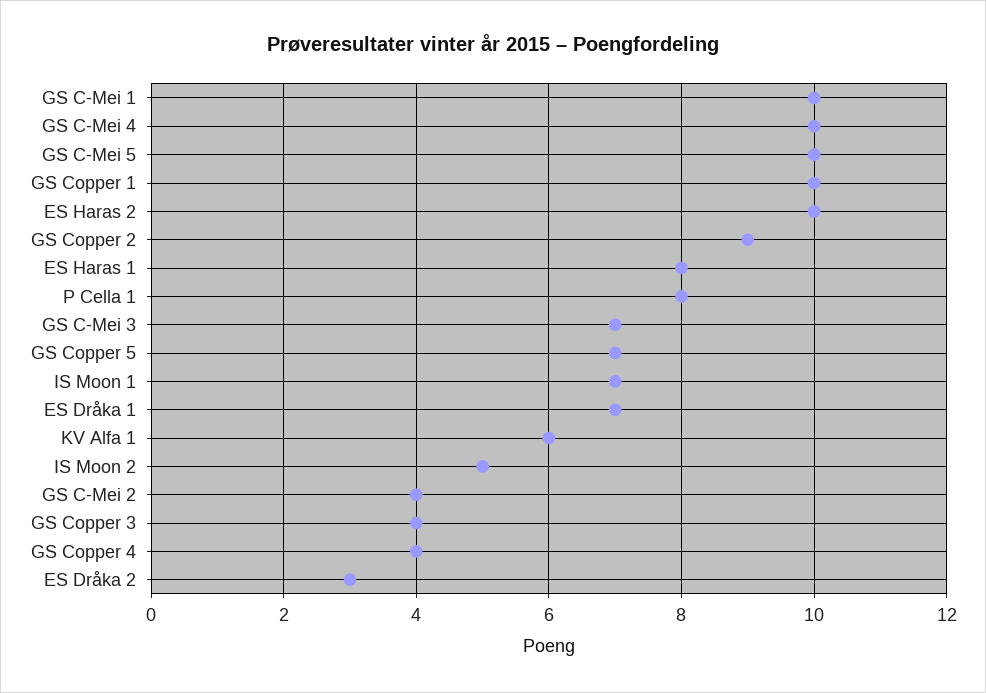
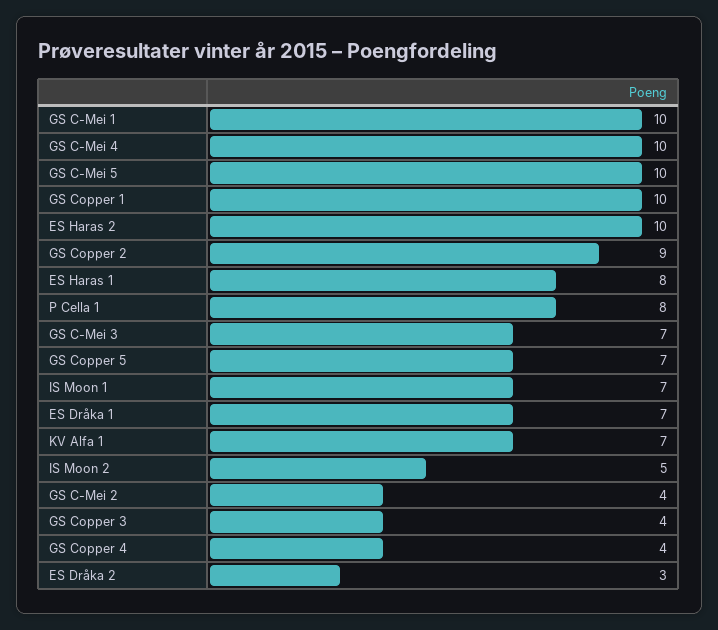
  {
    "GS C-Mei 1": 10,
    "GS C-Mei 4": 10,
    "GS C-Mei 5": 10,
    "GS Copper 1": 10,
    "ES Haras 2": 10,
    "GS Copper 2": 9,
    "ES Haras 1": 8,
    "P Cella 1": 8,
    "GS C-Mei 3": 7,
    "GS Copper 5": 7,
    "IS Moon 1": 7,
    "ES Dråka 1": 7,
-   "KV Alfa 1": 6,
+   "KV Alfa 1": 7,
    "IS Moon 2": 5,
    "GS C-Mei 2": 4,
    "GS Copper 3": 4,
    "GS Copper 4": 4,
    "ES Dråka 2": 3
  }

